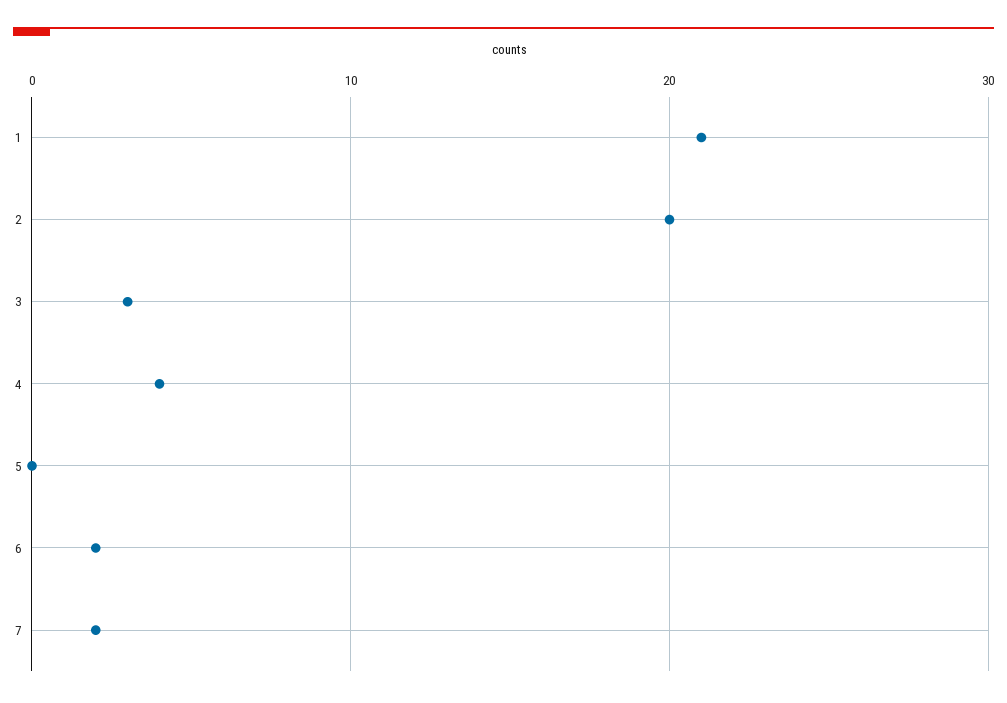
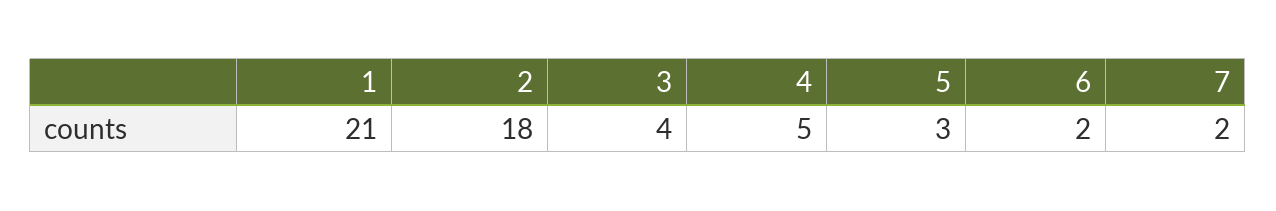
  {
    "1": 21,
-   "2": 20,
+   "2": 18,
-   "3": 3,
+   "3": 4,
-   "4": 4,
+   "4": 5,
-   "5": 0,
+   "5": 3,
    "6": 2,
    "7": 2
  }

